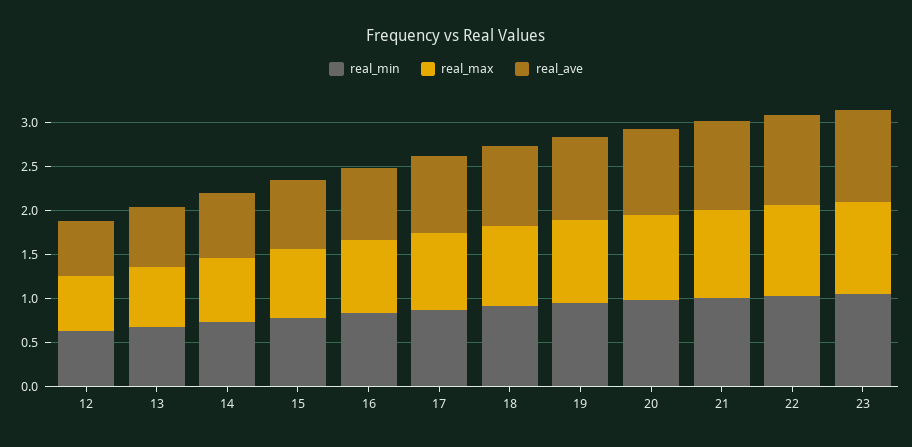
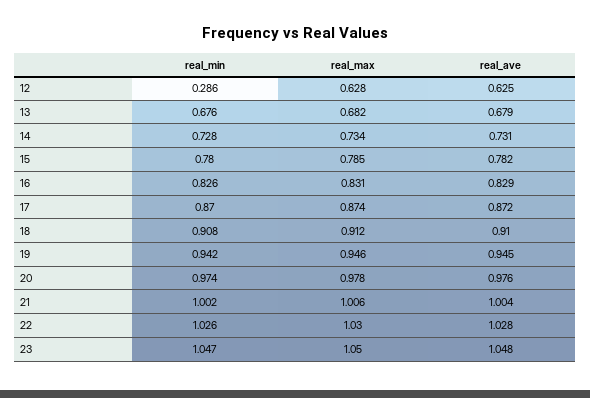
  {
    "real_min": {
-     "12": 0.6,
+     "12": 0.286,
      "13": 0.676,
      "14": 0.728,
      "15": 0.78,
      "16": 0.826,
      "17": 0.87,
      "18": 0.908,
      "19": 0.942,
      "20": 0.974,
      "21": 1.002,
      "22": 1.026,
      "23": 1.047
    },
    "real_max": {
      "12": 0.628,
      "13": 0.682,
      "14": 0.734,
      "15": 0.785,
      "16": 0.831,
      "17": 0.874,
      "18": 0.912,
      "19": 0.946,
      "20": 0.978,
      "21": 1.006,
      "22": 1.03,
      "23": 1.05
    },
    "real_ave": {
      "12": 0.625,
      "13": 0.679,
      "14": 0.731,
      "15": 0.782,
      "16": 0.829,
      "17": 0.872,
      "18": 0.91,
      "19": 0.945,
      "20": 0.976,
      "21": 1.004,
      "22": 1.028,
      "23": 1.048
    }
  }

